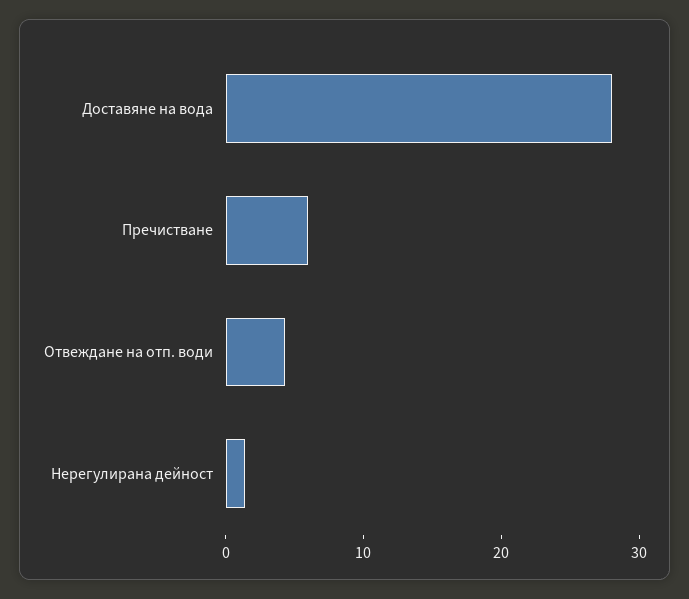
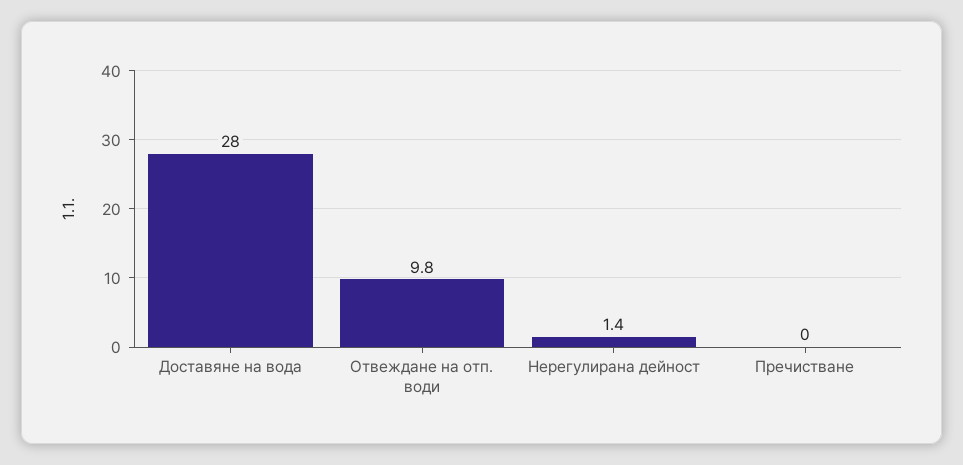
  {
    "Доставяне на вода": 28,
-   "Пречистване": 6,
+   "Пречистване": 0,
-   "Отвеждане на отп. води": 4,
+   "Отвеждане на отп. води": 9.8,
    "Нерегулирана дейност": 1.4
  }

